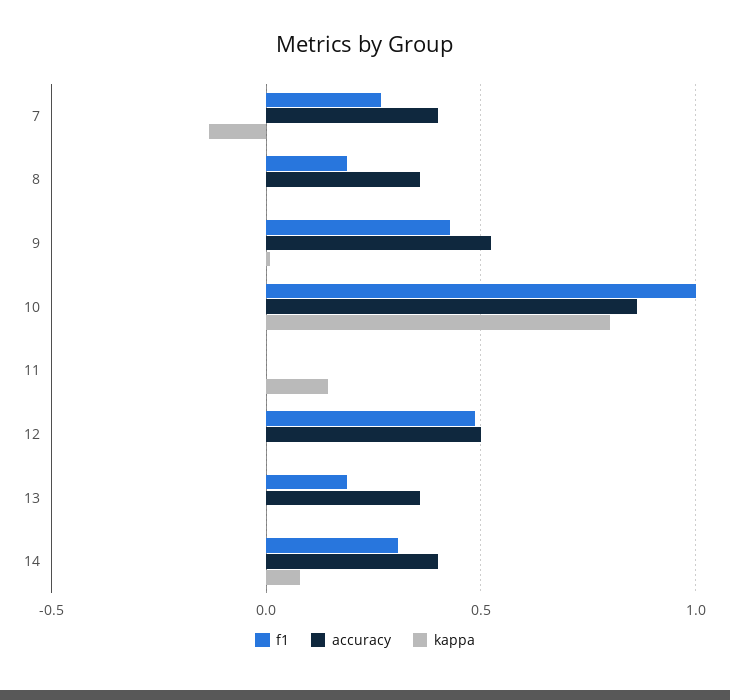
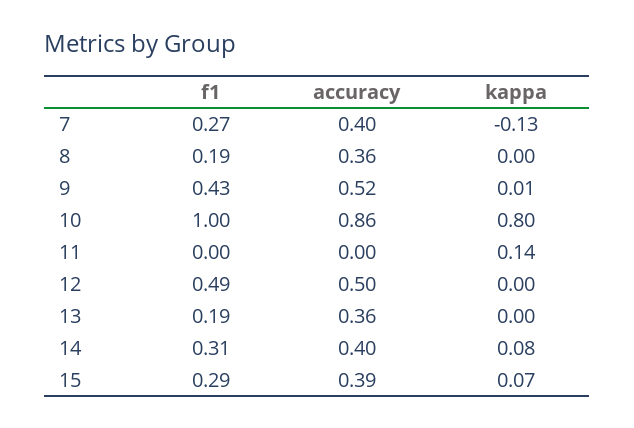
  {
    "f1": {
      "7": 0.27,
      "8": 0.19,
      "9": 0.43,
      "10": 1,
      "11": 0,
      "12": 0.49,
      "13": 0.19,
-     "14": 0.31
+     "14": 0.31,
+     "15": 0.29
    },
    "accuracy": {
      "7": 0.4,
      "8": 0.36,
      "9": 0.52,
      "10": 0.86,
      "11": 0,
      "12": 0.5,
      "13": 0.36,
-     "14": 0.4
+     "14": 0.4,
+     "15": 0.39
    },
    "kappa": {
      "7": -0.13,
      "8": 0,
      "9": 0.01,
      "10": 0.8,
      "11": 0.14,
      "12": 0,
      "13": 0,
-     "14": 0.08
+     "14": 0.08,
+     "15": 0.07
    }
  }

